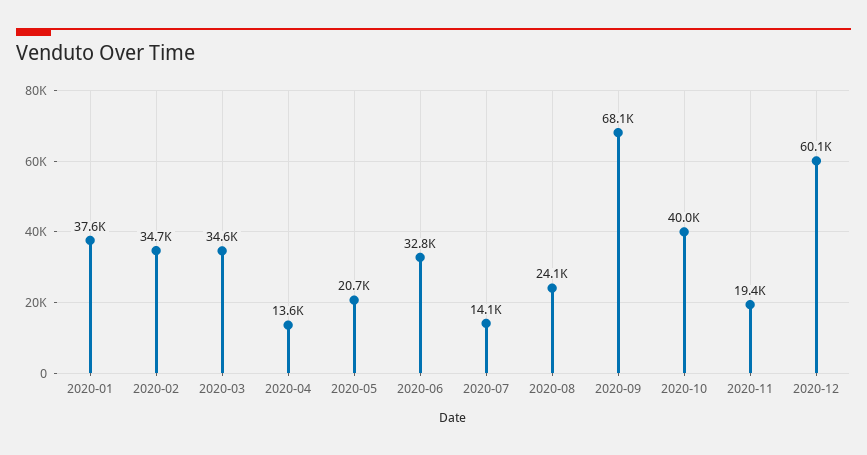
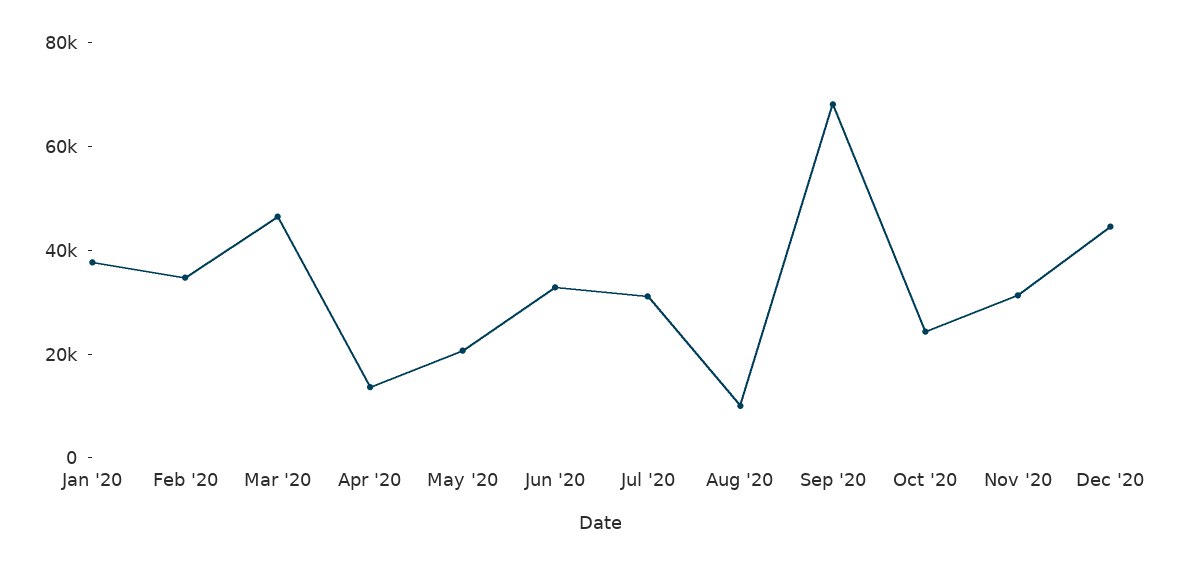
  {
    "2020-01": 37600,
    "2020-02": 34700,
-   "2020-03": 34600,
+   "2020-03": 45000,
    "2020-04": 13600,
    "2020-05": 20700,
    "2020-06": 32800,
-   "2020-07": 14100,
+   "2020-07": 30000,
-   "2020-08": 24100,
+   "2020-08": 10000,
    "2020-09": 68100,
-   "2020-10": 40000,
+   "2020-10": 25000,
-   "2020-11": 19400,
+   "2020-11": 30000,
-   "2020-12": 60100
+   "2020-12": 45000
  }

